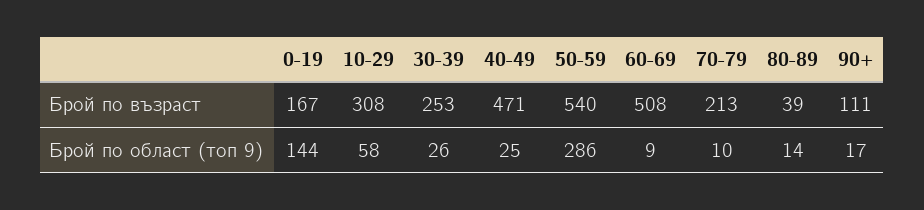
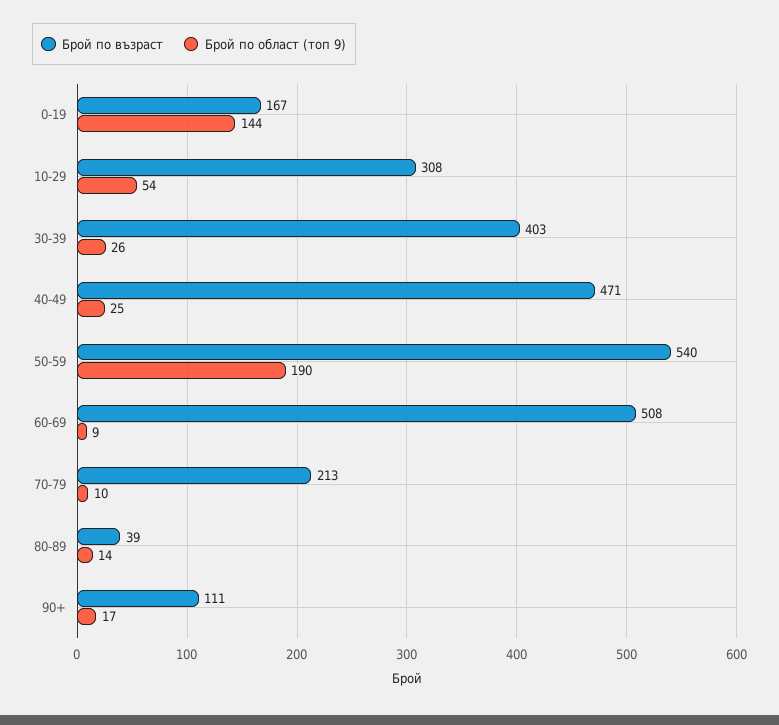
  {
    "Брой по възраст": {
      "0-19": 167,
      "10-29": 308,
-     "30-39": 253,
+     "30-39": 403,
      "40-49": 471,
      "50-59": 540,
      "60-69": 508,
      "70-79": 213,
      "80-89": 39,
      "90+": 111
    },
    "Брой по област (топ 9)": {
      "0-19": 144,
-     "10-29": 58,
+     "10-29": 54,
      "30-39": 26,
      "40-49": 25,
-     "50-59": 286,
+     "50-59": 190,
      "60-69": 9,
      "70-79": 10,
      "80-89": 14,
      "90+": 17
    }
  }

